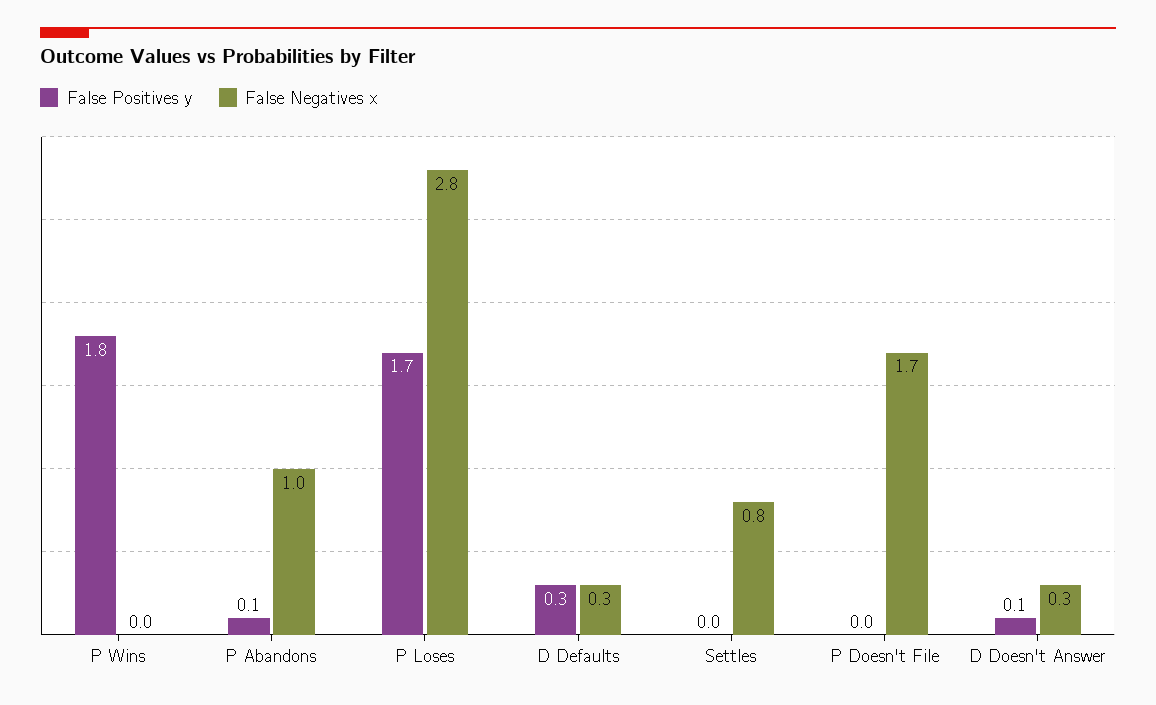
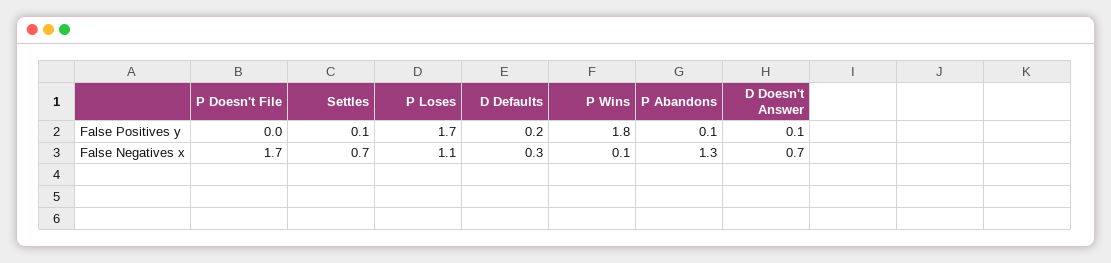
  {
    "False Positives y": {
      "P Wins": 1.8,
      "P Abandons": 0.1,
      "P Loses": 1.7,
-     "D Defaults": 0.3,
+     "D Defaults": 0.2,
-     "Settles": 0,
+     "Settles": 0.1,
      "P Doesn't File": 0,
      "D Doesn't Answer": 0.1
    },
    "False Negatives x": {
-     "P Wins": 0,
+     "P Wins": 0.1,
-     "P Abandons": 1,
+     "P Abandons": 1.3,
-     "P Loses": 2.8,
+     "P Loses": 1.1,
      "D Defaults": 0.3,
-     "Settles": 0.8,
+     "Settles": 0.7,
      "P Doesn't File": 1.7,
-     "D Doesn't Answer": 0.3
+     "D Doesn't Answer": 0.7
    }
  }

